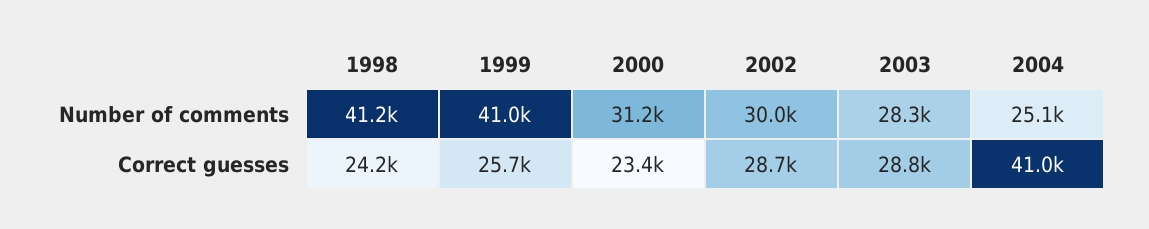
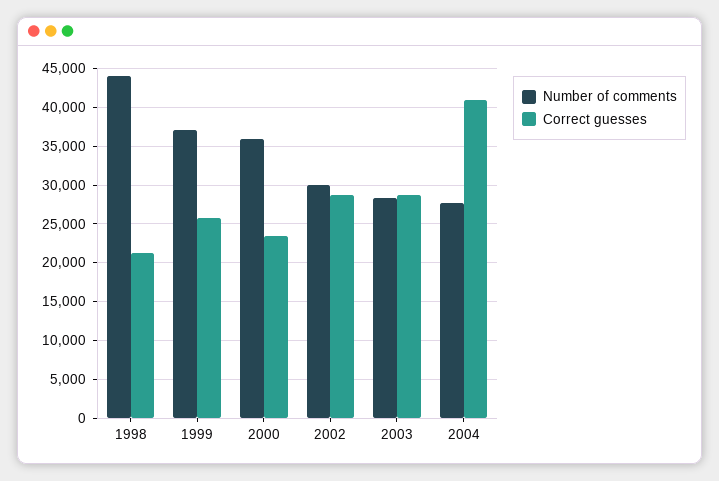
  {
    "Number of comments": {
-     "1998": 41200,
+     "1998": 44000,
-     "1999": 41000,
+     "1999": 37000,
-     "2000": 31200,
+     "2000": 36000,
      "2002": 30000,
      "2003": 28300,
-     "2004": 25100
+     "2004": 28000
    },
    "Correct guesses": {
-     "1998": 24200,
+     "1998": 21000,
      "1999": 25700,
      "2000": 23400,
      "2002": 28700,
      "2003": 28800,
      "2004": 41000
    }
  }

